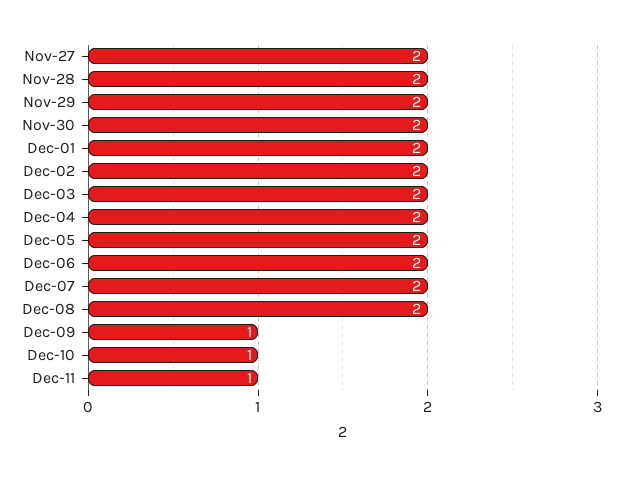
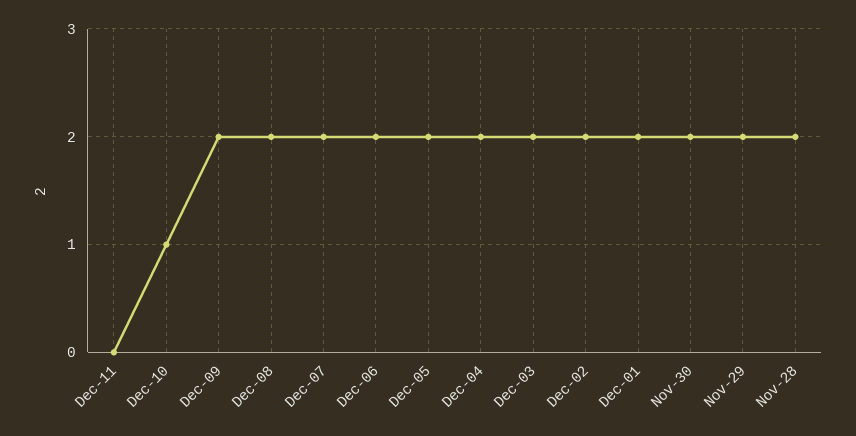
  {
-   "Nov-27": 2,
    "Nov-28": 2,
    "Nov-29": 2,
    "Nov-30": 2,
    "Dec-01": 2,
    "Dec-02": 2,
    "Dec-03": 2,
    "Dec-04": 2,
    "Dec-05": 2,
    "Dec-06": 2,
    "Dec-07": 2,
    "Dec-08": 2,
-   "Dec-09": 1,
+   "Dec-09": 2,
    "Dec-10": 1,
-   "Dec-11": 1
+   "Dec-11": 0
  }

